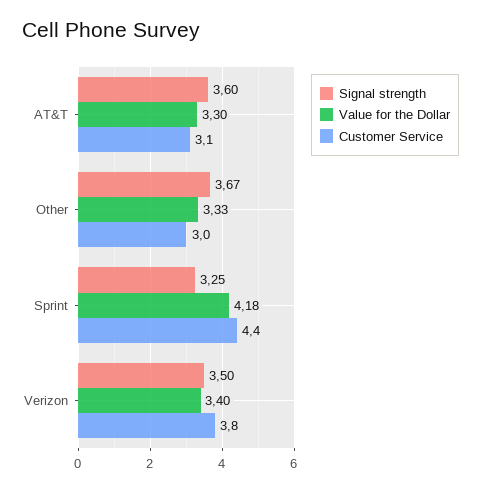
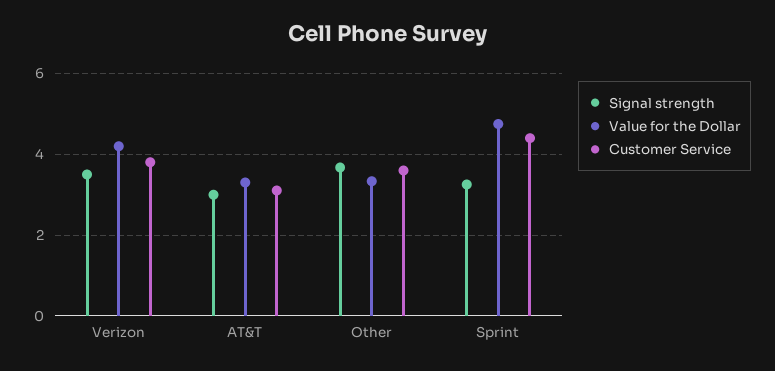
  {
    "Signal strength": {
-     "AT&T": 3.6,
+     "AT&T": 3,
      "Other": 3.67,
      "Sprint": 3.25,
      "Verizon": 3.5
    },
    "Value for the Dollar": {
      "AT&T": 3.3,
      "Other": 3.33,
-     "Sprint": 4.18,
+     "Sprint": 4.8,
-     "Verizon": 3.4
+     "Verizon": 4.2
    },
    "Customer Service": {
      "AT&T": 3.1,
-     "Other": 3,
+     "Other": 3.6,
      "Sprint": 4.4,
      "Verizon": 3.8
    }
  }

